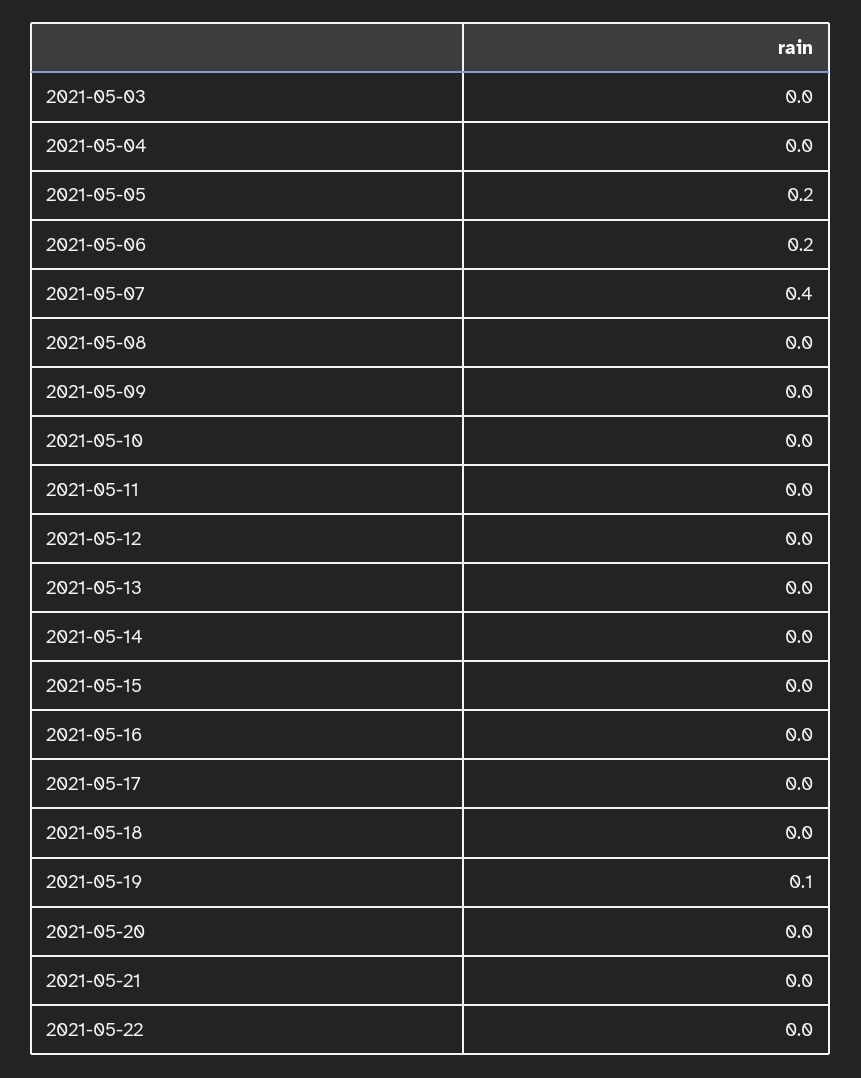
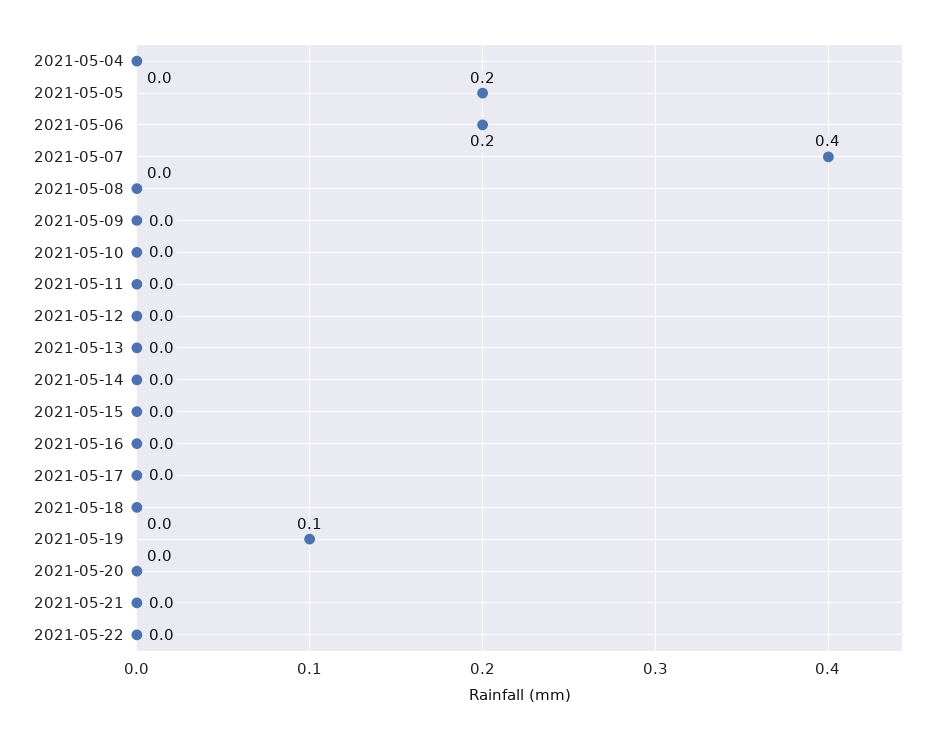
  {
-   "2021-05-03": 0,
    "2021-05-04": 0,
    "2021-05-05": 0.2,
    "2021-05-06": 0.2,
    "2021-05-07": 0.4,
    "2021-05-08": 0,
    "2021-05-09": 0,
    "2021-05-10": 0,
    "2021-05-11": 0,
    "2021-05-12": 0,
    "2021-05-13": 0,
    "2021-05-14": 0,
    "2021-05-15": 0,
    "2021-05-16": 0,
    "2021-05-17": 0,
    "2021-05-18": 0,
    "2021-05-19": 0.1,
    "2021-05-20": 0,
    "2021-05-21": 0,
    "2021-05-22": 0
  }

